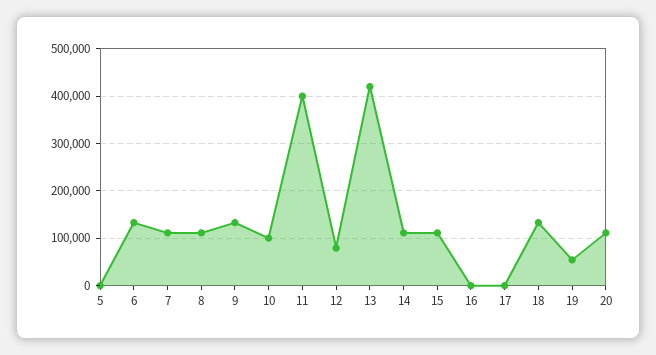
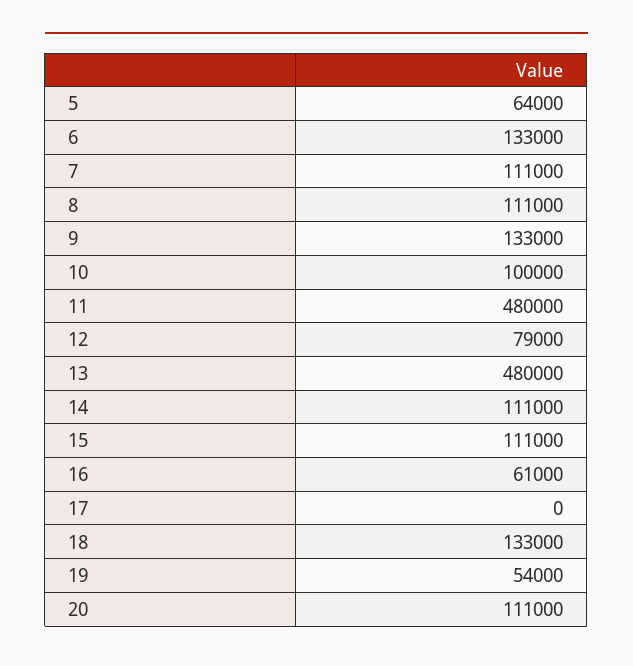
  {
-   "5": 0,
+   "5": 64000,
    "6": 133000,
    "7": 111000,
    "8": 111000,
    "9": 133000,
    "10": 100000,
-   "11": 400000,
+   "11": 480000,
    "12": 79000,
-   "13": 420000,
+   "13": 480000,
    "14": 111000,
    "15": 111000,
-   "16": 0,
+   "16": 61000,
    "17": 0,
    "18": 133000,
    "19": 54000,
    "20": 111000
  }

